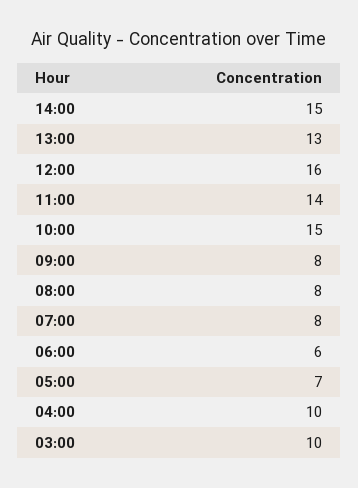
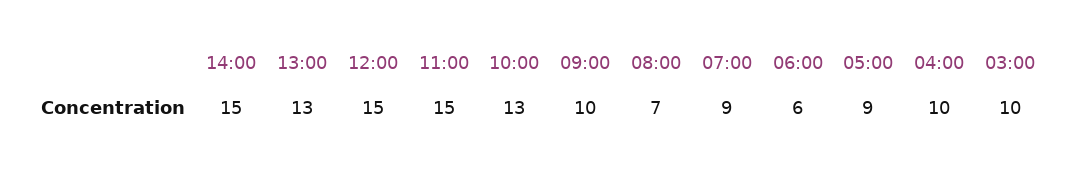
  {
    "14:00": 15,
    "13:00": 13,
-   "12:00": 16,
+   "12:00": 15,
-   "11:00": 14,
+   "11:00": 15,
-   "10:00": 15,
+   "10:00": 13,
-   "09:00": 8,
+   "09:00": 10,
-   "08:00": 8,
+   "08:00": 7,
-   "07:00": 8,
+   "07:00": 9,
    "06:00": 6,
-   "05:00": 7,
+   "05:00": 9,
    "04:00": 10,
    "03:00": 10
  }

